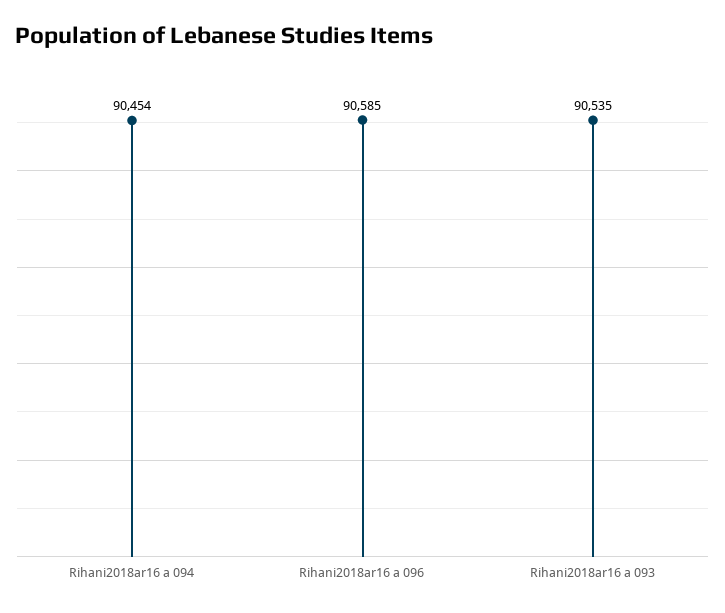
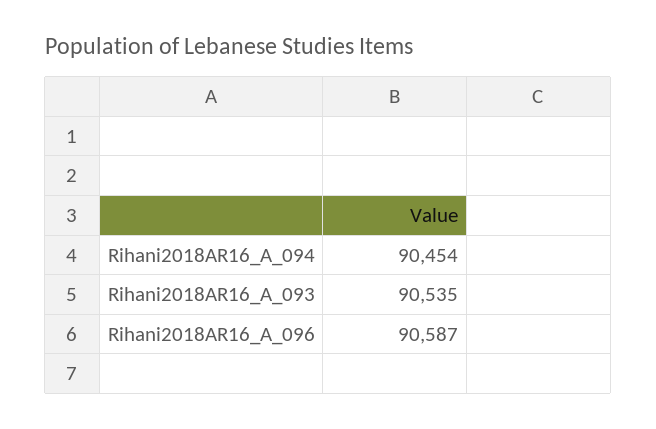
  {
    "Rihani2018ar16 a 094": 90454,
-   "Rihani2018ar16 a 096": 90585,
+   "Rihani2018ar16 a 096": 90587,
    "Rihani2018ar16 a 093": 90535
  }

